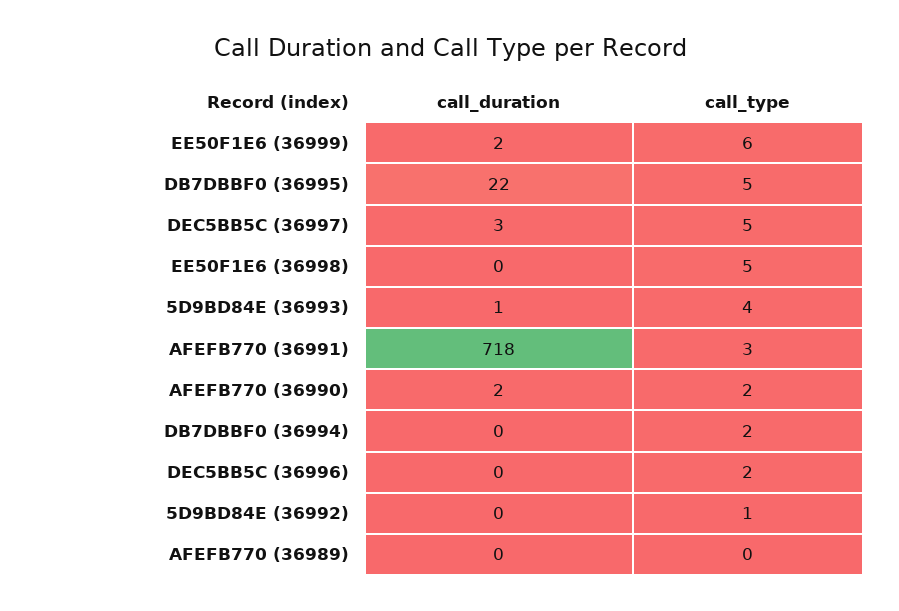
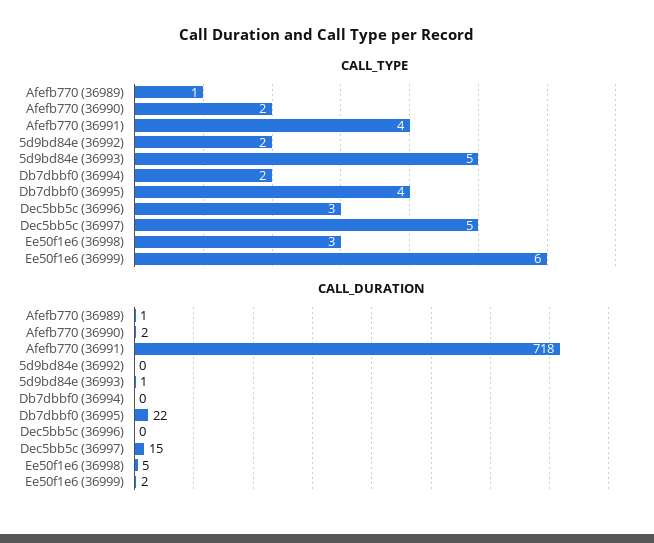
  {
    "call_duration": {
      "EE50F1E6 (36999)": 2,
      "DB7DBBF0 (36995)": 22,
-     "DEC5BB5C (36997)": 3,
+     "DEC5BB5C (36997)": 15,
-     "EE50F1E6 (36998)": 0,
+     "EE50F1E6 (36998)": 5,
      "5D9BD84E (36993)": 1,
      "AFEFB770 (36991)": 718,
      "AFEFB770 (36990)": 2,
      "DB7DBBF0 (36994)": 0,
      "DEC5BB5C (36996)": 0,
      "5D9BD84E (36992)": 0,
-     "AFEFB770 (36989)": 0
+     "AFEFB770 (36989)": 1
    },
    "call_type": {
      "EE50F1E6 (36999)": 6,
-     "DB7DBBF0 (36995)": 5,
+     "DB7DBBF0 (36995)": 4,
      "DEC5BB5C (36997)": 5,
-     "EE50F1E6 (36998)": 5,
+     "EE50F1E6 (36998)": 3,
-     "5D9BD84E (36993)": 4,
+     "5D9BD84E (36993)": 5,
-     "AFEFB770 (36991)": 3,
+     "AFEFB770 (36991)": 4,
      "AFEFB770 (36990)": 2,
      "DB7DBBF0 (36994)": 2,
-     "DEC5BB5C (36996)": 2,
+     "DEC5BB5C (36996)": 3,
-     "5D9BD84E (36992)": 1,
+     "5D9BD84E (36992)": 2,
-     "AFEFB770 (36989)": 0
+     "AFEFB770 (36989)": 1
    }
  }

